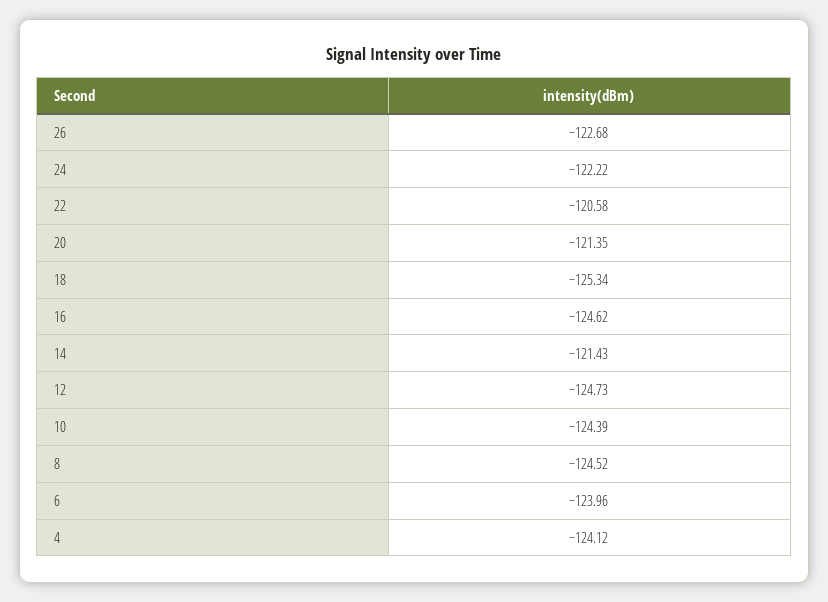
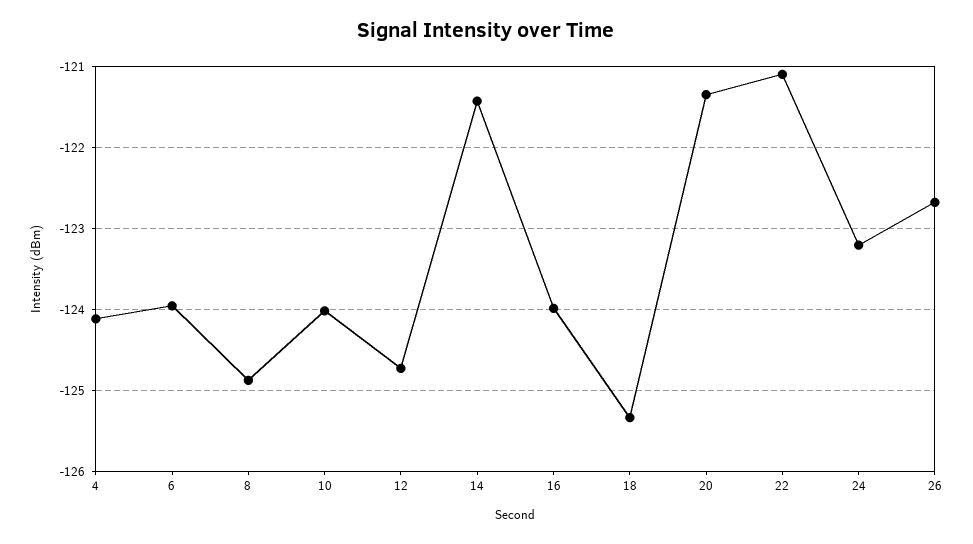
  {
    "26": -122.68,
-   "24": -122.22,
+   "24": -123.2,
-   "22": -120.58,
+   "22": -121.1,
    "20": -121.35,
    "18": -125.34,
-   "16": -124.62,
+   "16": -124,
    "14": -121.43,
    "12": -124.73,
-   "10": -124.39,
+   "10": -124,
-   "8": -124.52,
+   "8": -124.9,
    "6": -123.96,
    "4": -124.12
  }

